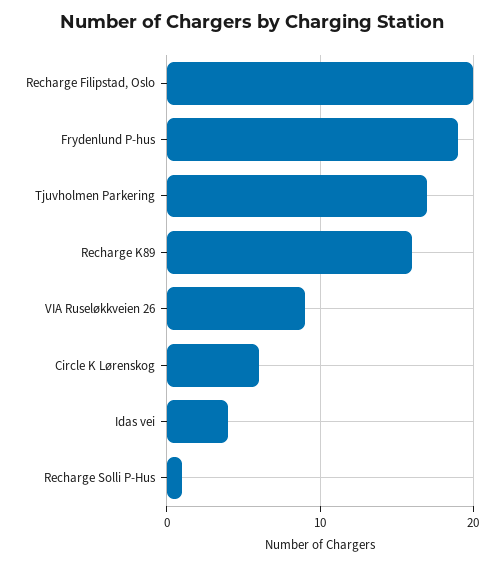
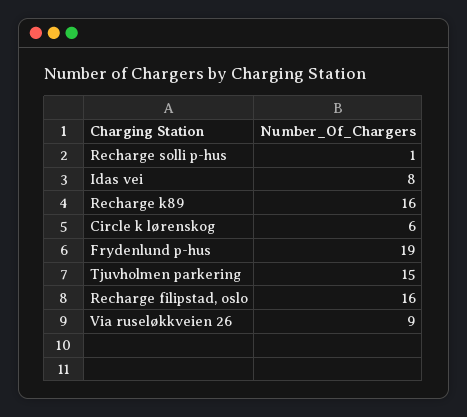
  {
-   "Recharge Filipstad, Oslo": 20,
+   "Recharge Filipstad, Oslo": 16,
    "Frydenlund P-hus": 19,
-   "Tjuvholmen Parkering": 17,
+   "Tjuvholmen Parkering": 15,
    "Recharge K89": 16,
    "VIA Ruseløkkveien 26": 9,
    "Circle K Lørenskog": 6,
-   "Idas vei": 4,
+   "Idas vei": 8,
    "Recharge Solli P-Hus": 1
  }

